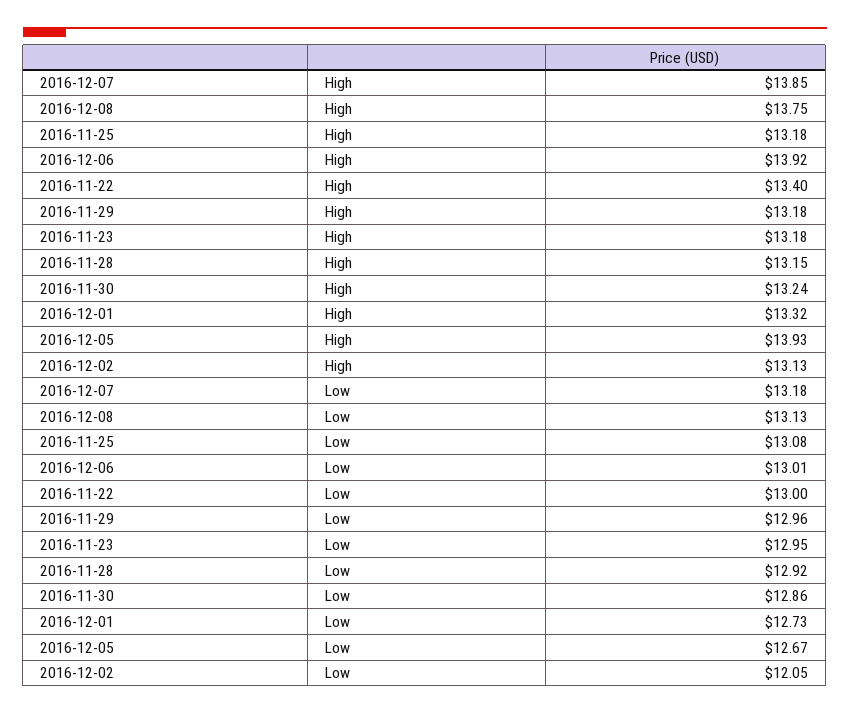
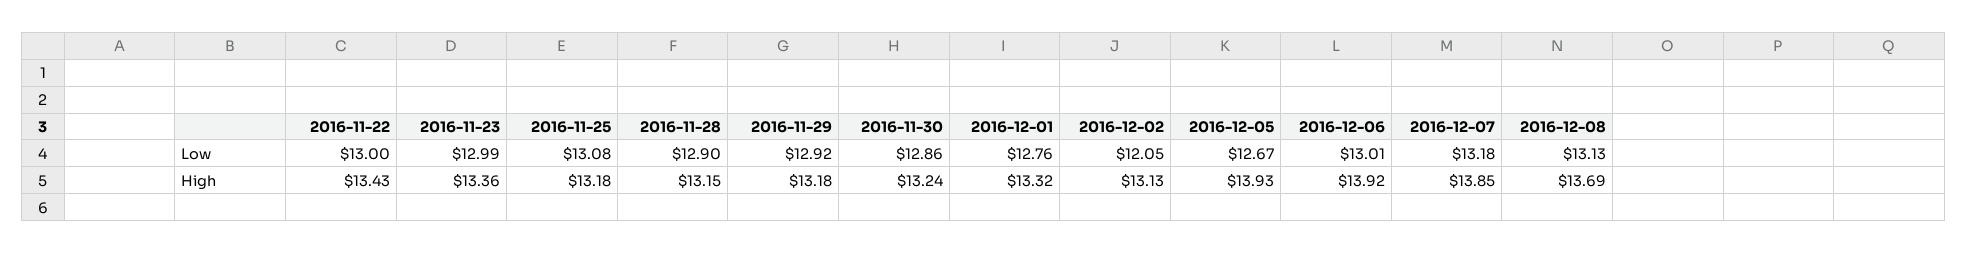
  {
    "2016-12-07": {
      "High": 13.85,
      "Low": 13.18
    },
    "2016-12-08": {
-     "High": 13.75,
+     "High": 13.69,
      "Low": 13.13
    },
    "2016-11-25": {
      "High": 13.18,
      "Low": 13.08
    },
    "2016-12-06": {
      "High": 13.92,
      "Low": 13.01
    },
    "2016-11-22": {
-     "High": 13.4,
+     "High": 13.43,
      "Low": 13
    },
    "2016-11-29": {
      "High": 13.18,
-     "Low": 12.96
+     "Low": 12.92
    },
    "2016-11-23": {
-     "High": 13.18,
+     "High": 13.36,
-     "Low": 12.95
+     "Low": 12.99
    },
    "2016-11-28": {
      "High": 13.15,
-     "Low": 12.92
+     "Low": 12.9
    },
    "2016-11-30": {
      "High": 13.24,
      "Low": 12.86
    },
    "2016-12-01": {
      "High": 13.32,
-     "Low": 12.73
+     "Low": 12.76
    },
    "2016-12-05": {
      "High": 13.93,
      "Low": 12.67
    },
    "2016-12-02": {
      "High": 13.13,
      "Low": 12.05
    }
  }

